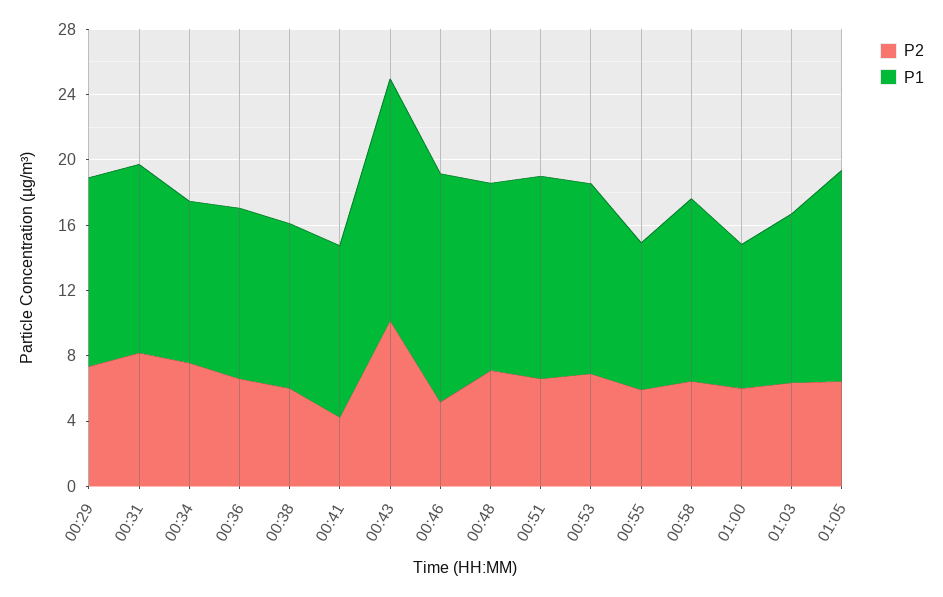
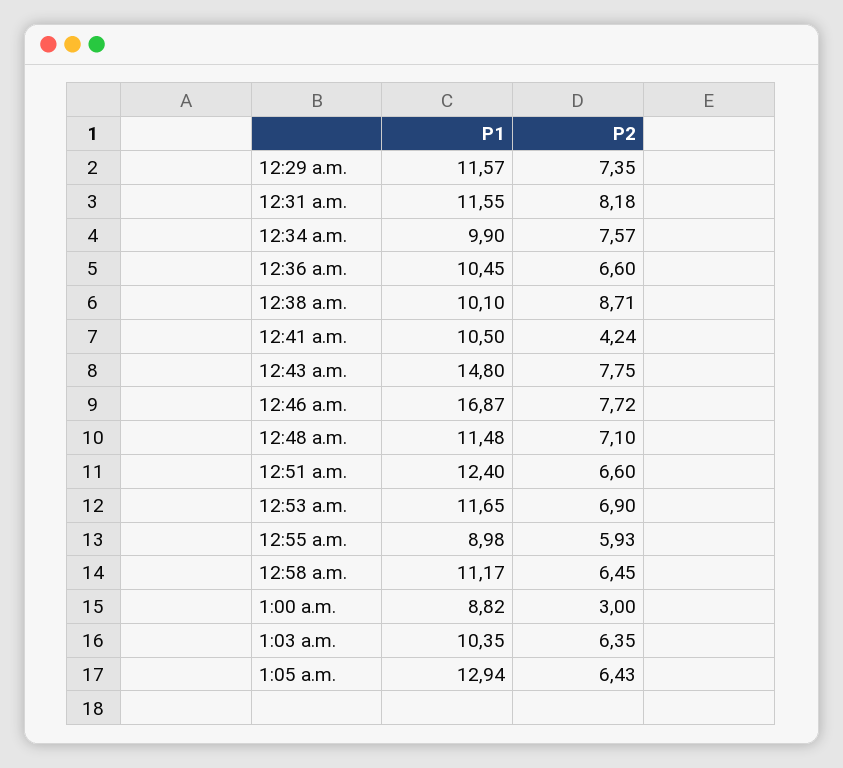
  {
    "P2": {
      "00:29": 7.35,
      "00:31": 8.18,
      "00:34": 7.57,
      "00:36": 6.6,
-     "00:38": 6,
+     "00:38": 8.71,
      "00:41": 4.24,
-     "00:43": 10,
+     "00:43": 7.75,
-     "00:46": 5,
+     "00:46": 7.72,
      "00:48": 7.1,
      "00:51": 6.6,
      "00:53": 6.9,
      "00:55": 5.93,
      "00:58": 6.45,
-     "01:00": 6,
+     "01:00": 3,
      "01:03": 6.35,
      "01:05": 6.43
    },
    "P1": {
      "00:29": 11.57,
      "00:31": 11.55,
      "00:34": 9.9,
      "00:36": 10.45,
      "00:38": 10.1,
      "00:41": 10.5,
      "00:43": 14.8,
-     "00:46": 14,
+     "00:46": 16.87,
      "00:48": 11.48,
      "00:51": 12.4,
      "00:53": 11.65,
      "00:55": 8.98,
      "00:58": 11.17,
      "01:00": 8.82,
      "01:03": 10.35,
      "01:05": 12.94
    }
  }

